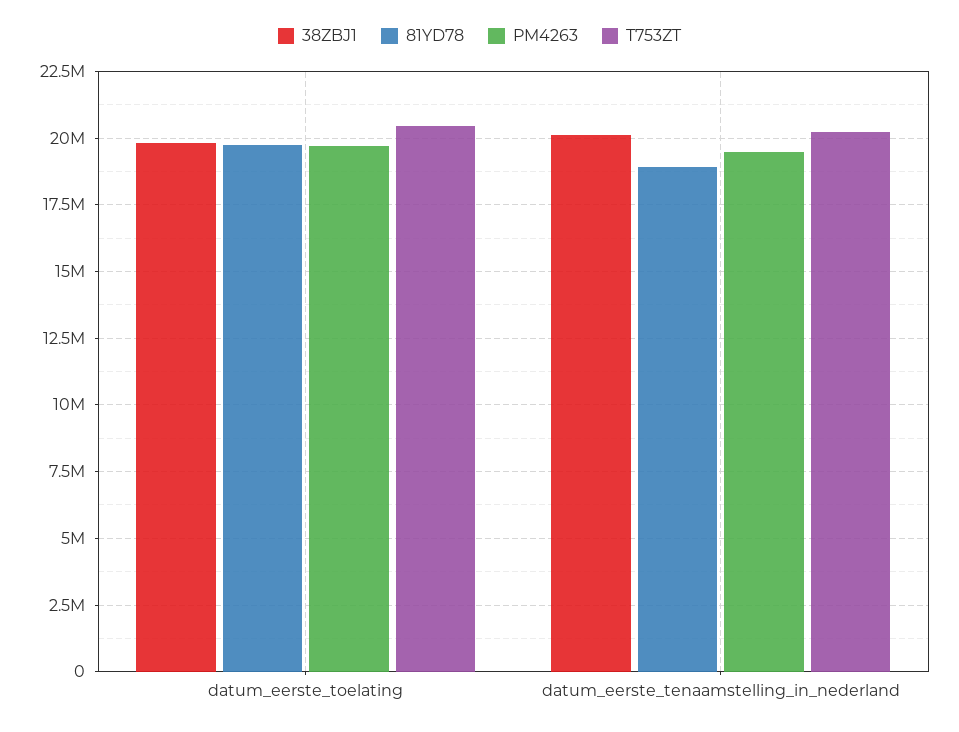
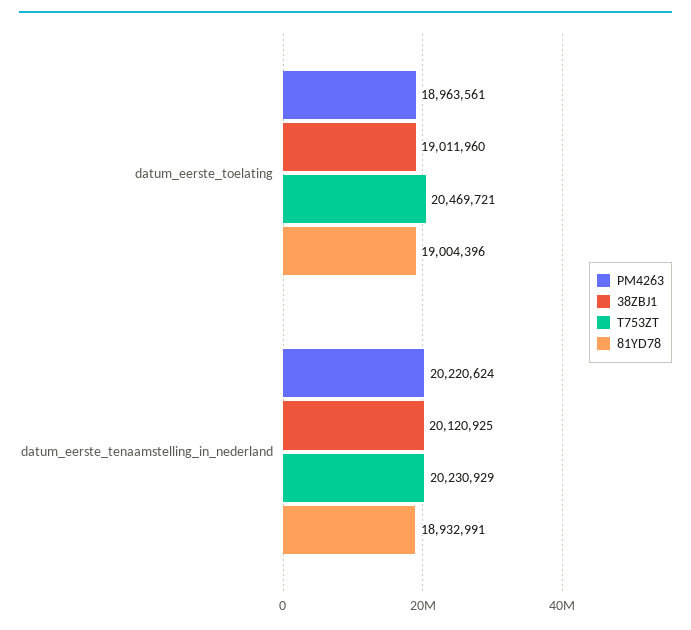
  {
    "38ZBJ1": {
-     "datum_eerste_toelating": 19750000,
+     "datum_eerste_toelating": 19011960,
      "datum_eerste_tenaamstelling_in_nederland": 20120925
    },
    "81YD78": {
-     "datum_eerste_toelating": 19750000,
+     "datum_eerste_toelating": 19004396,
      "datum_eerste_tenaamstelling_in_nederland": 18932991
    },
    "PM4263": {
-     "datum_eerste_toelating": 19750000,
+     "datum_eerste_toelating": 18963561,
-     "datum_eerste_tenaamstelling_in_nederland": 19500000
+     "datum_eerste_tenaamstelling_in_nederland": 20220624
    },
    "T753ZT": {
      "datum_eerste_toelating": 20469721,
      "datum_eerste_tenaamstelling_in_nederland": 20230929
    }
  }

